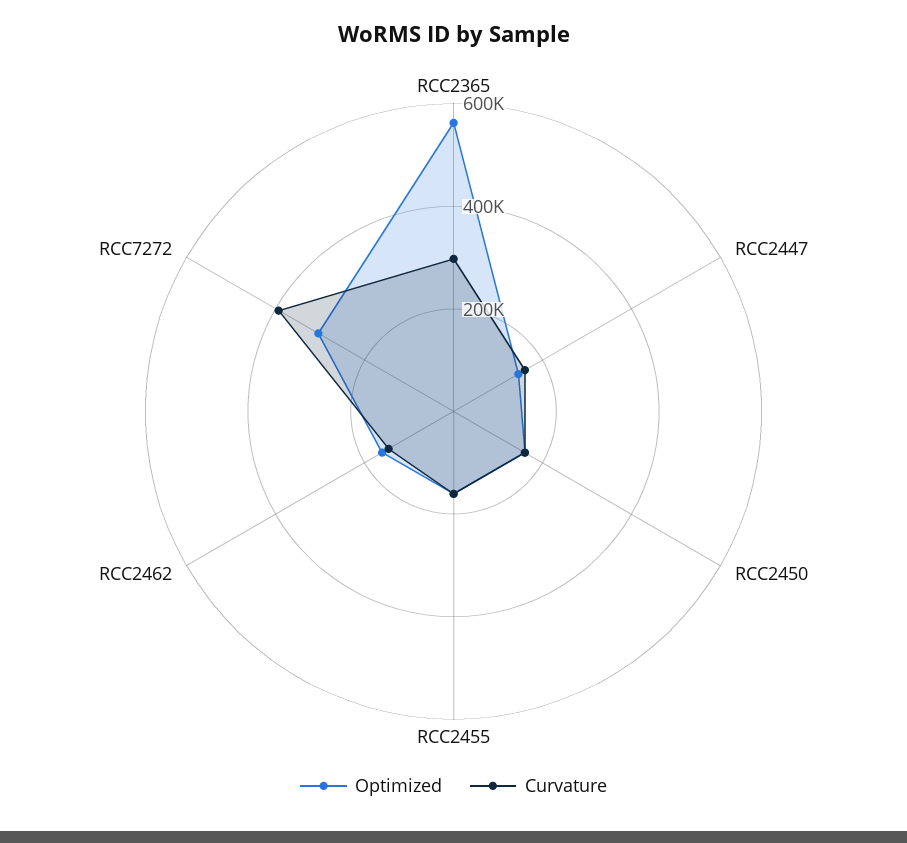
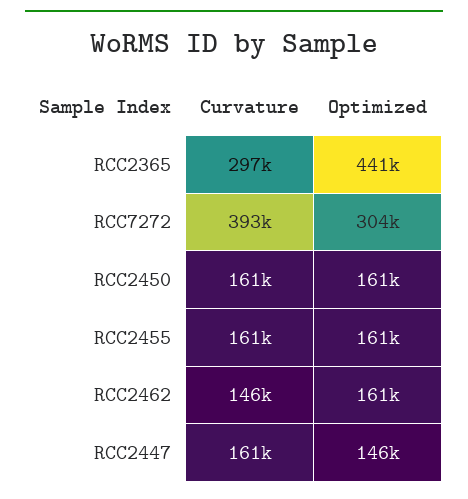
  {
    "Optimized": {
-     "RCC2365": 550000,
+     "RCC2365": 441000,
      "RCC2447": 146000,
      "RCC2450": 161000,
      "RCC2455": 161000,
      "RCC2462": 161000,
      "RCC7272": 304000
    },
    "Curvature": {
      "RCC2365": 297000,
      "RCC2447": 161000,
      "RCC2450": 161000,
      "RCC2455": 161000,
      "RCC2462": 146000,
      "RCC7272": 393000
    }
  }

